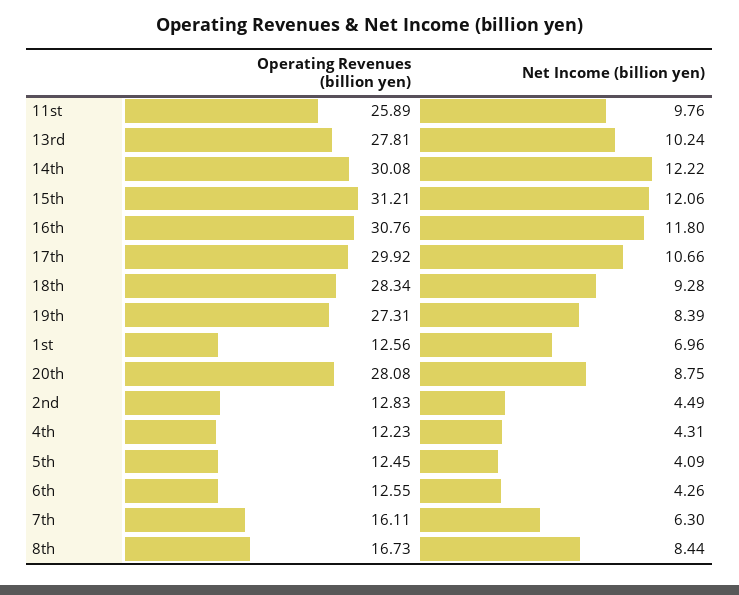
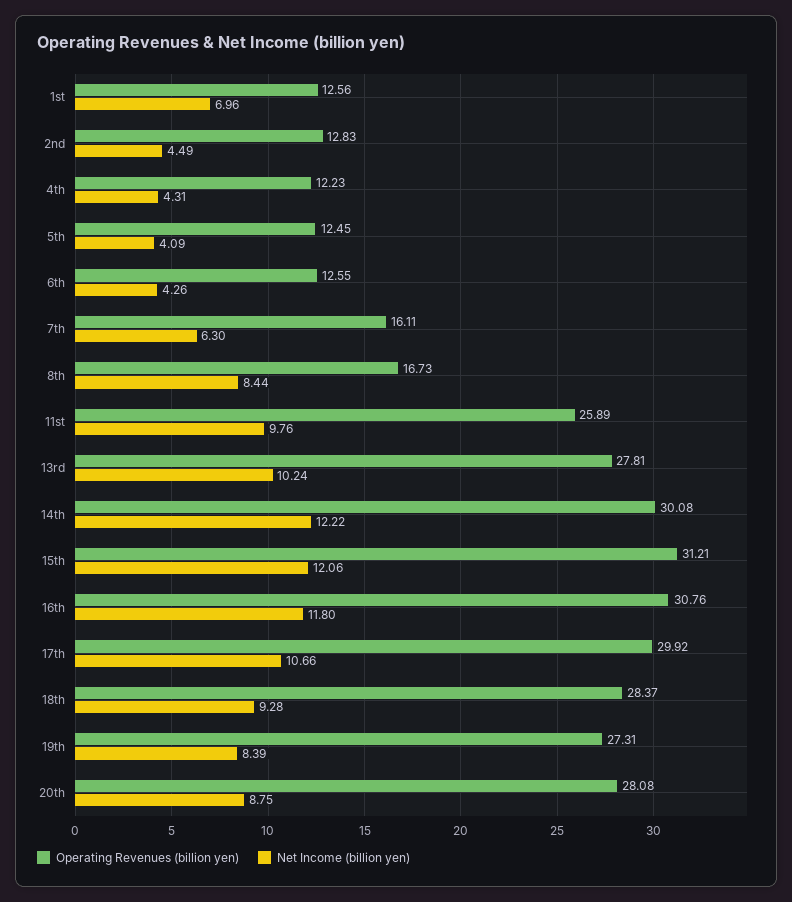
  {
    "Operating Revenues (billion yen)": {
      "11st": 25.89,
      "13rd": 27.81,
      "14th": 30.08,
      "15th": 31.21,
      "16th": 30.76,
      "17th": 29.92,
-     "18th": 28.34,
+     "18th": 28.37,
      "19th": 27.31,
      "1st": 12.56,
      "20th": 28.08,
      "2nd": 12.83,
      "4th": 12.23,
      "5th": 12.45,
      "6th": 12.55,
      "7th": 16.11,
      "8th": 16.73
    },
    "Net Income (billion yen)": {
      "11st": 9.76,
      "13rd": 10.24,
      "14th": 12.22,
      "15th": 12.06,
      "16th": 11.8,
      "17th": 10.66,
      "18th": 9.28,
      "19th": 8.39,
      "1st": 6.96,
      "20th": 8.75,
      "2nd": 4.49,
      "4th": 4.31,
      "5th": 4.09,
      "6th": 4.26,
      "7th": 6.3,
      "8th": 8.44
    }
  }

